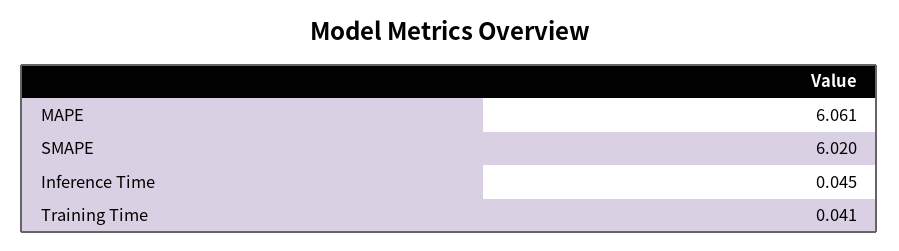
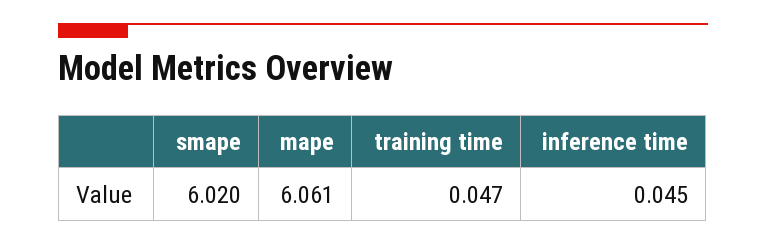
  {
    "MAPE": 6.061,
    "SMAPE": 6.02,
    "Inference Time": 0.045,
-   "Training Time": 0.041
+   "Training Time": 0.047
  }

